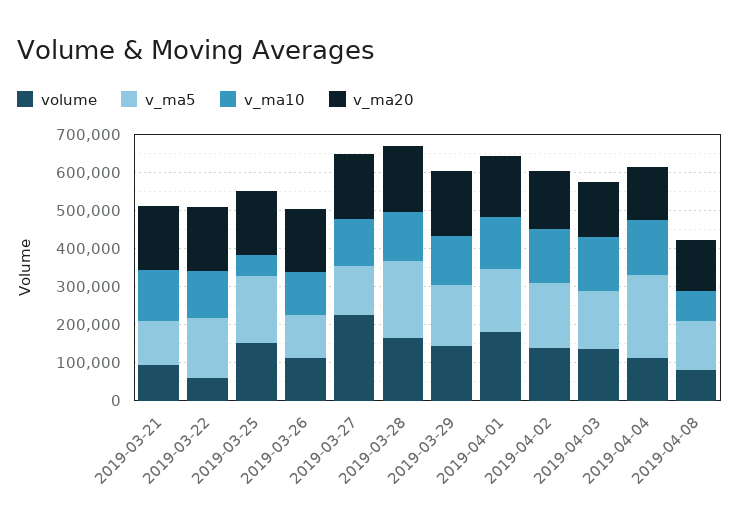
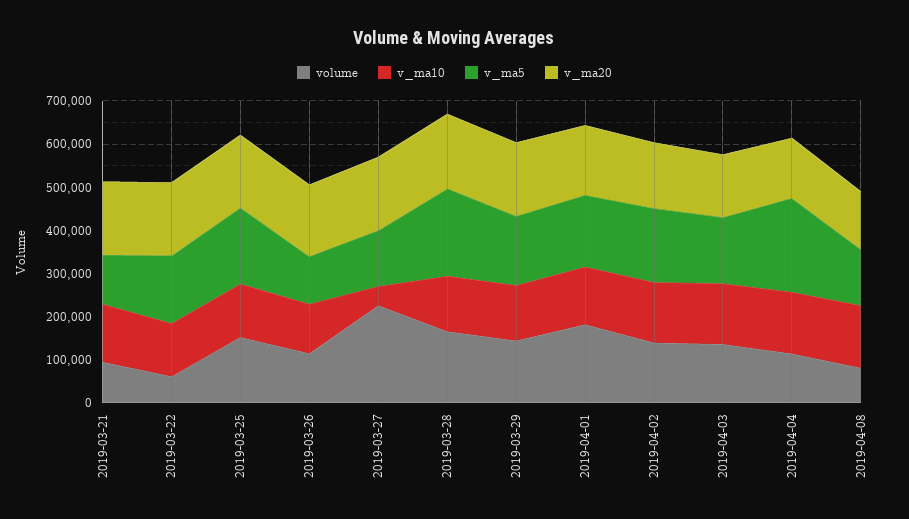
  {
    "volume": {
      "2019-03-21": 100000,
      "2019-03-22": 60000,
      "2019-03-25": 160000,
      "2019-03-26": 120000,
      "2019-03-27": 220000,
      "2019-03-28": 160000,
      "2019-03-29": 140000,
      "2019-04-01": 180000,
      "2019-04-02": 140000,
      "2019-04-03": 140000,
      "2019-04-04": 120000,
      "2019-04-08": 80000
    },
    "v_ma5": {
      "2019-03-21": 120000,
      "2019-03-22": 160000,
      "2019-03-25": 180000,
      "2019-03-26": 120000,
      "2019-03-27": 120000,
      "2019-03-28": 200000,
      "2019-03-29": 160000,
      "2019-04-01": 160000,
      "2019-04-02": 180000,
      "2019-04-03": 160000,
      "2019-04-04": 220000,
      "2019-04-08": 120000
    },
    "v_ma10": {
      "2019-03-21": 140000,
      "2019-03-22": 120000,
-     "2019-03-25": 50000,
+     "2019-03-25": 120000,
      "2019-03-26": 120000,
-     "2019-03-27": 125000,
+     "2019-03-27": 40000,
      "2019-03-28": 120000,
      "2019-03-29": 120000,
      "2019-04-01": 140000,
      "2019-04-02": 140000,
      "2019-04-03": 140000,
      "2019-04-04": 140000,
-     "2019-04-08": 75000
+     "2019-04-08": 140000
    },
    "v_ma20": {
      "2019-03-21": 160000,
      "2019-03-22": 160000,
      "2019-03-25": 160000,
      "2019-03-26": 160000,
      "2019-03-27": 180000,
      "2019-03-28": 180000,
      "2019-03-29": 180000,
      "2019-04-01": 160000,
      "2019-04-02": 160000,
      "2019-04-03": 140000,
      "2019-04-04": 140000,
      "2019-04-08": 140000
    }
  }

